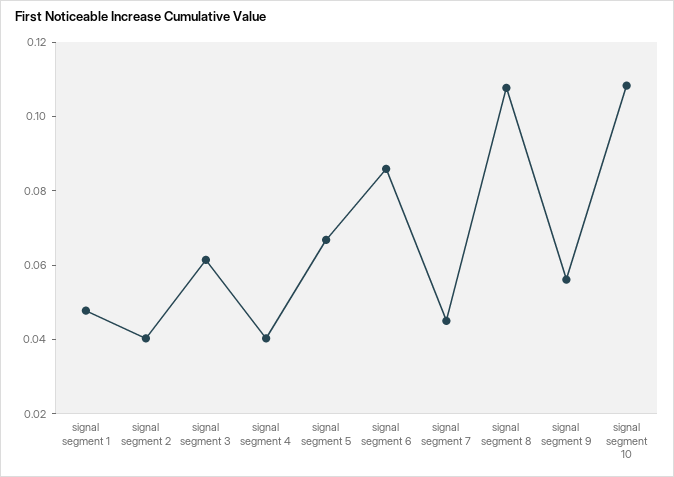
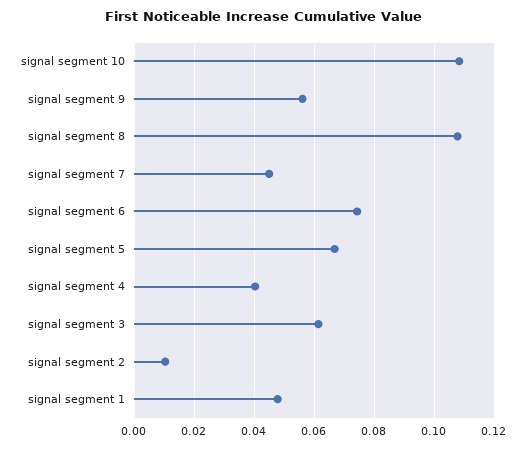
  {
    "signal segment 1": 0.048,
-   "signal segment 2": 0.04,
+   "signal segment 2": 0.01,
    "signal segment 3": 0.062,
    "signal segment 4": 0.04,
    "signal segment 5": 0.066,
-   "signal segment 6": 0.085,
+   "signal segment 6": 0.074,
    "signal segment 7": 0.046,
    "signal segment 8": 0.108,
    "signal segment 9": 0.056,
    "signal segment 10": 0.108
  }

